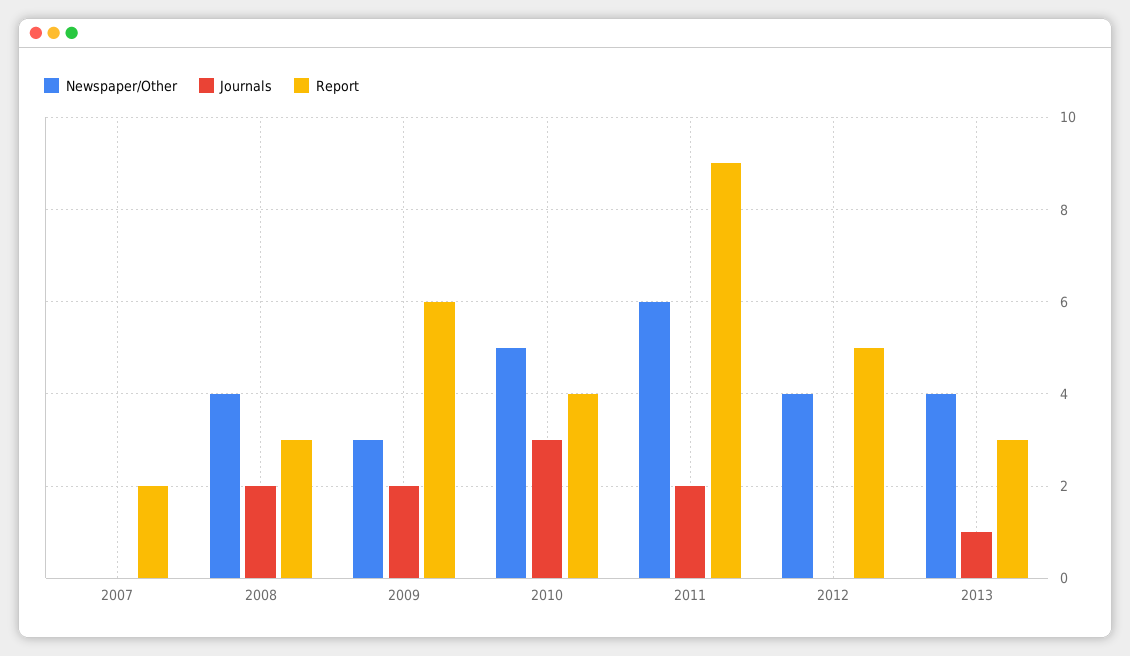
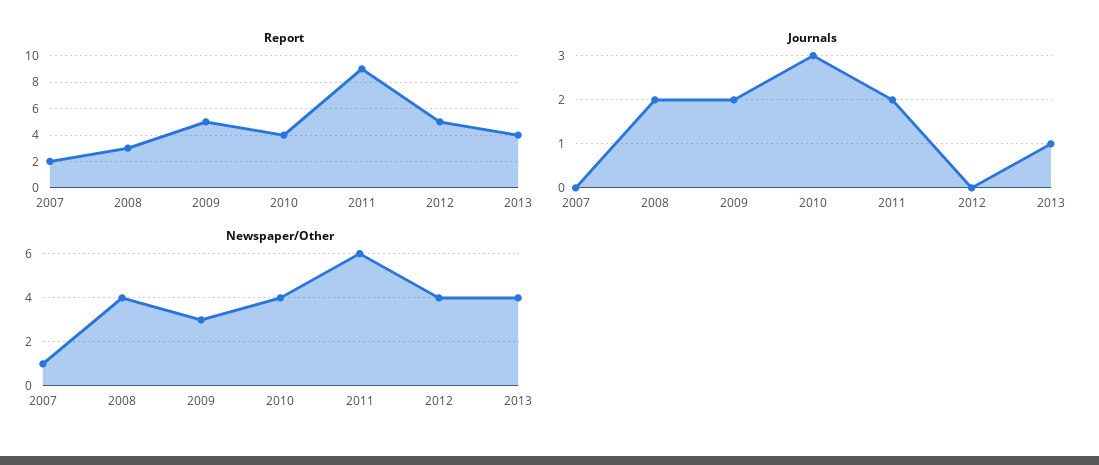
  {
    "Newspaper/Other": {
-     "2007": 0,
+     "2007": 1,
      "2008": 4,
      "2009": 3,
-     "2010": 5,
+     "2010": 4,
      "2011": 6,
      "2012": 4,
      "2013": 4
    },
    "Journals": {
      "2007": 0,
      "2008": 2,
      "2009": 2,
      "2010": 3,
      "2011": 2,
      "2012": 0,
      "2013": 1
    },
    "Report": {
      "2007": 2,
      "2008": 3,
-     "2009": 6,
+     "2009": 5,
      "2010": 4,
      "2011": 9,
      "2012": 5,
-     "2013": 3
+     "2013": 4
    }
  }

